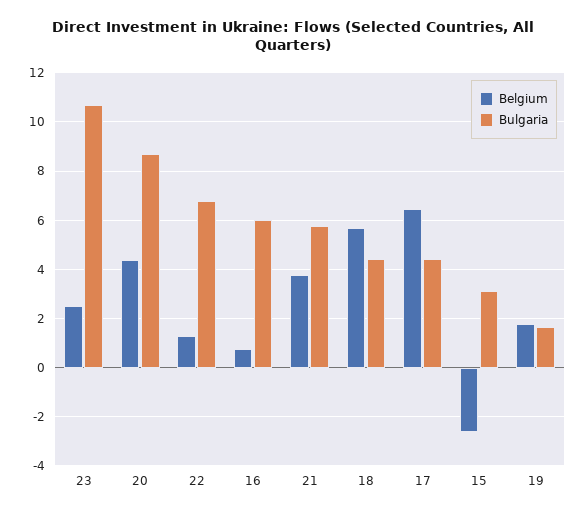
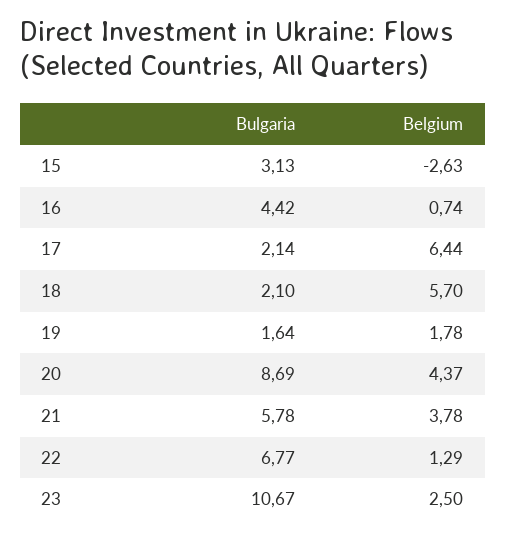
  {
    "Belgium": {
      "23": 2.5,
      "20": 4.37,
      "22": 1.29,
      "16": 0.74,
      "21": 3.78,
      "18": 5.7,
      "17": 6.44,
      "15": -2.63,
      "19": 1.78
    },
    "Bulgaria": {
      "23": 10.67,
      "20": 8.69,
      "22": 6.77,
-     "16": 6,
+     "16": 4.42,
      "21": 5.78,
-     "18": 4.5,
+     "18": 2.1,
-     "17": 4.5,
+     "17": 2.14,
      "15": 3.13,
      "19": 1.64
    }
  }

